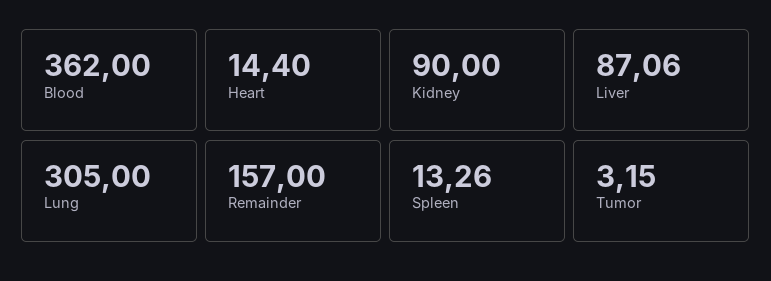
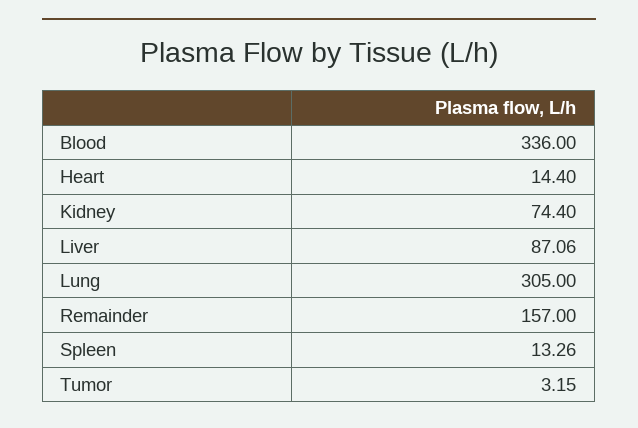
  {
-   "Blood": 362,
+   "Blood": 336,
    "Heart": 14.4,
-   "Kidney": 90,
+   "Kidney": 74.4,
    "Liver": 87.06,
    "Lung": 305,
    "Remainder": 157,
    "Spleen": 13.26,
    "Tumor": 3.15
  }

